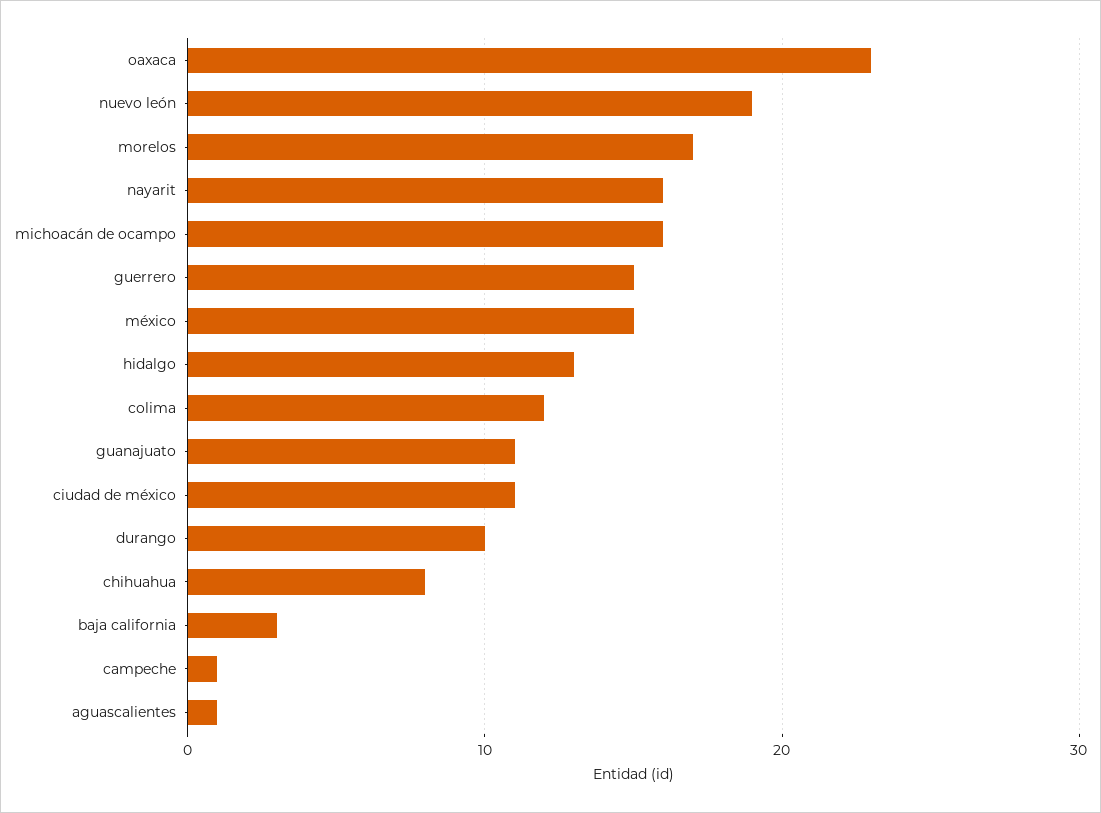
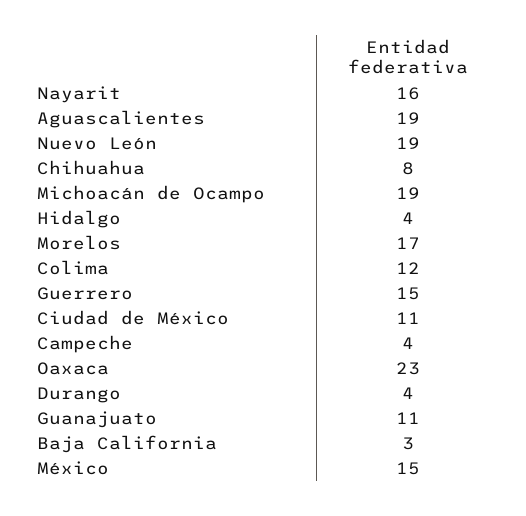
  {
    "oaxaca": 23,
    "nuevo león": 19,
    "morelos": 17,
    "nayarit": 16,
-   "michoacán de ocampo": 16,
+   "michoacán de ocampo": 19,
    "guerrero": 15,
    "méxico": 15,
-   "hidalgo": 13,
+   "hidalgo": 4,
    "colima": 12,
    "guanajuato": 11,
    "ciudad de méxico": 11,
-   "durango": 10,
+   "durango": 4,
    "chihuahua": 8,
    "baja california": 3,
-   "campeche": 1,
+   "campeche": 4,
-   "aguascalientes": 1
+   "aguascalientes": 19
  }

